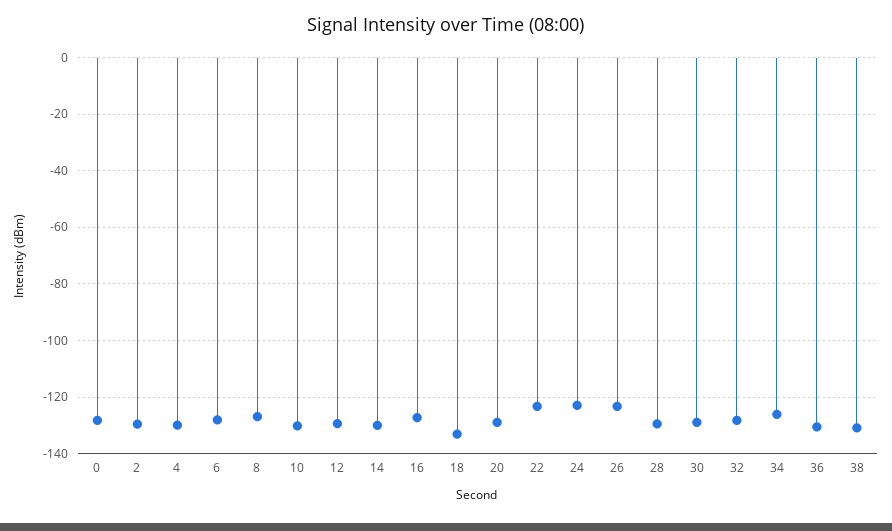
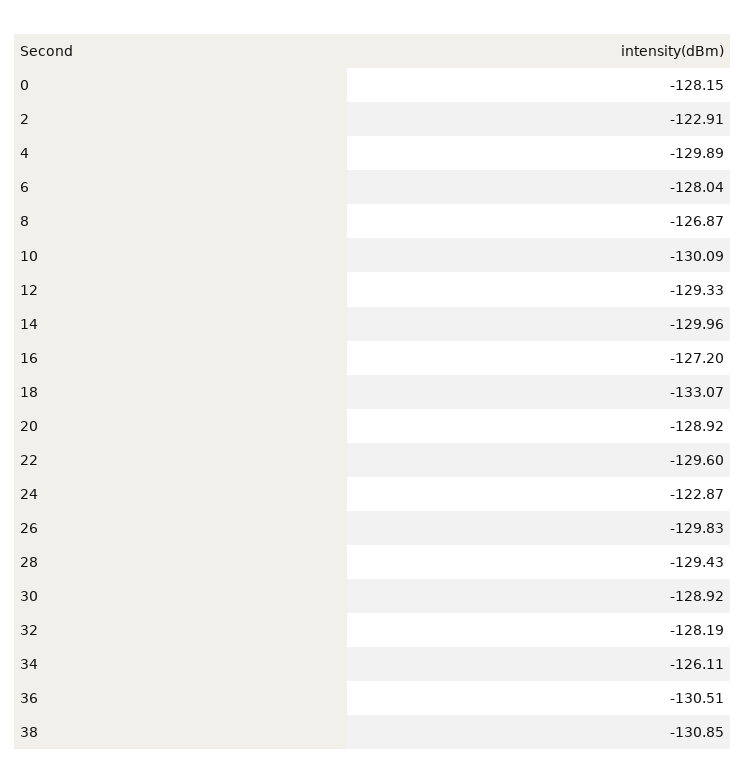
  {
    "0": -128.15,
-   "2": -130,
+   "2": -122.91,
    "4": -129.89,
    "6": -128.04,
    "8": -126.87,
    "10": -130.09,
    "12": -129.33,
    "14": -129.96,
    "16": -127.2,
    "18": -133.07,
    "20": -128.92,
-   "22": -122.5,
+   "22": -129.6,
    "24": -122.87,
-   "26": -122.5,
+   "26": -129.83,
    "28": -129.43,
    "30": -128.92,
    "32": -128.19,
    "34": -126.11,
    "36": -130.51,
    "38": -130.85
  }

